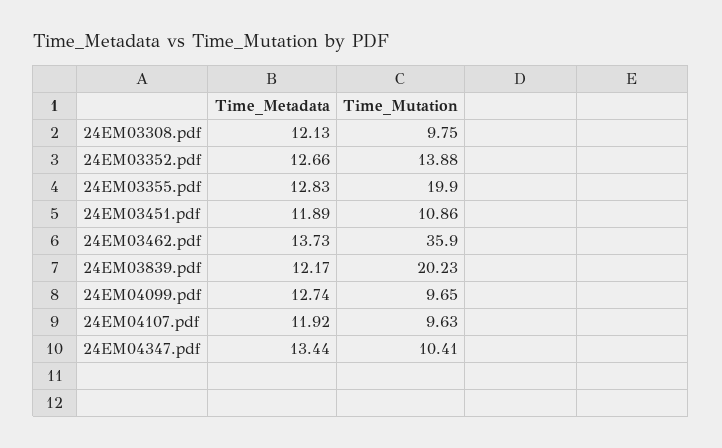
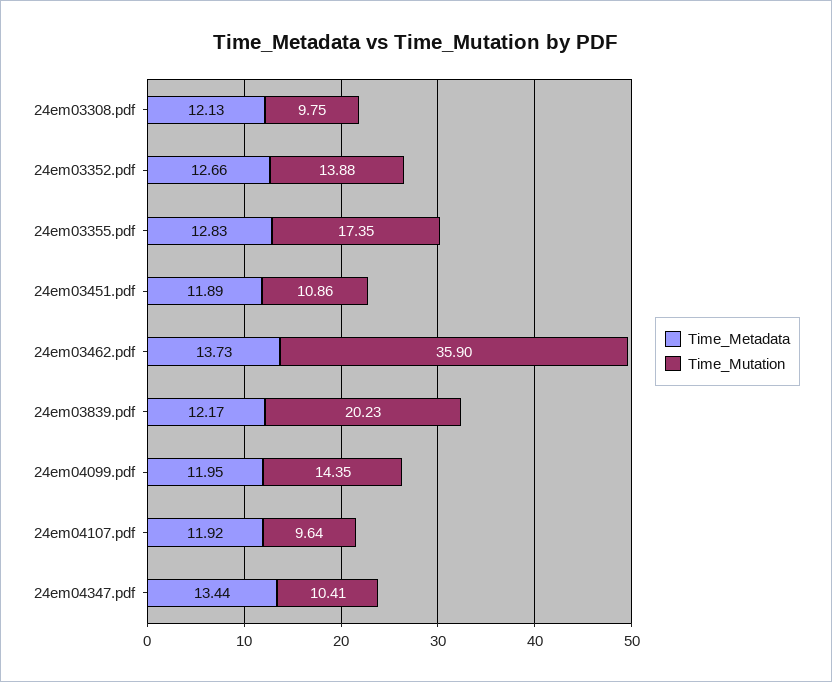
  {
    "Time_Metadata": {
      "24EM03308.pdf": 12.13,
      "24EM03352.pdf": 12.66,
      "24EM03355.pdf": 12.83,
      "24EM03451.pdf": 11.89,
      "24EM03462.pdf": 13.73,
      "24EM03839.pdf": 12.17,
-     "24EM04099.pdf": 12.74,
+     "24EM04099.pdf": 11.95,
      "24EM04107.pdf": 11.92,
      "24EM04347.pdf": 13.44
    },
    "Time_Mutation": {
      "24EM03308.pdf": 9.75,
      "24EM03352.pdf": 13.88,
-     "24EM03355.pdf": 19.9,
+     "24EM03355.pdf": 17.35,
      "24EM03451.pdf": 10.86,
      "24EM03462.pdf": 35.9,
      "24EM03839.pdf": 20.23,
-     "24EM04099.pdf": 9.65,
+     "24EM04099.pdf": 14.35,
-     "24EM04107.pdf": 9.63,
+     "24EM04107.pdf": 9.64,
      "24EM04347.pdf": 10.41
    }
  }

